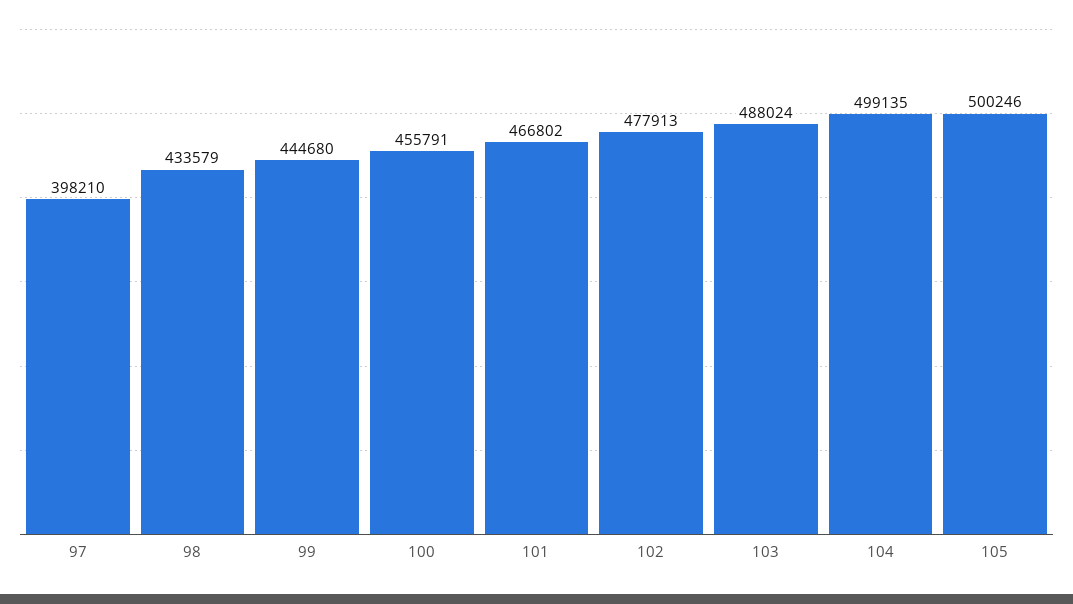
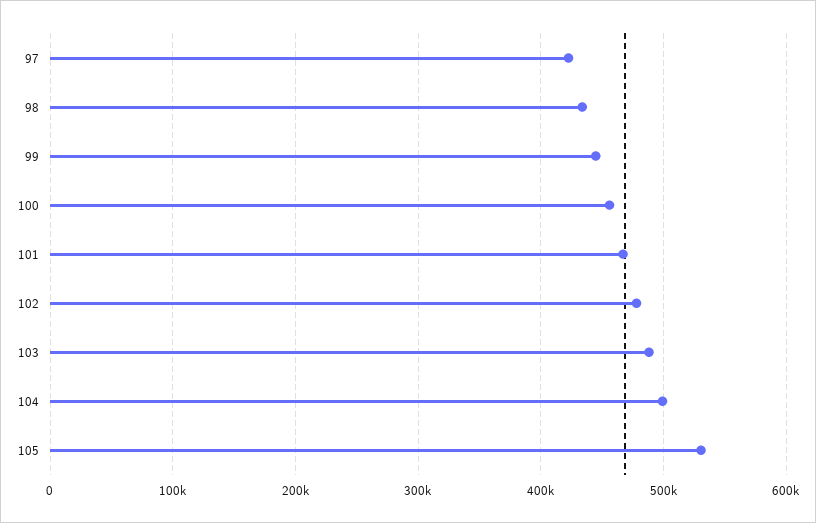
  {
-   "97": 398210,
+   "97": 420000,
    "98": 433579,
    "99": 444680,
    "100": 455791,
    "101": 466802,
    "102": 477913,
    "103": 488024,
    "104": 499135,
-   "105": 500246
+   "105": 530000
  }

